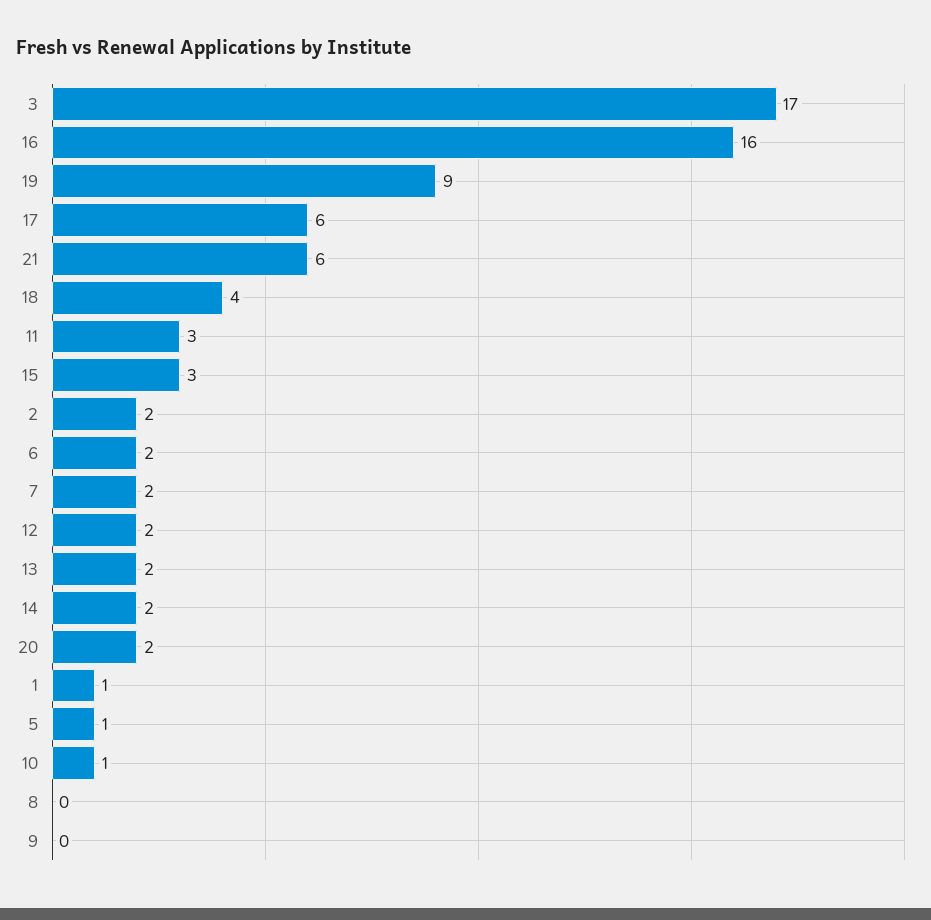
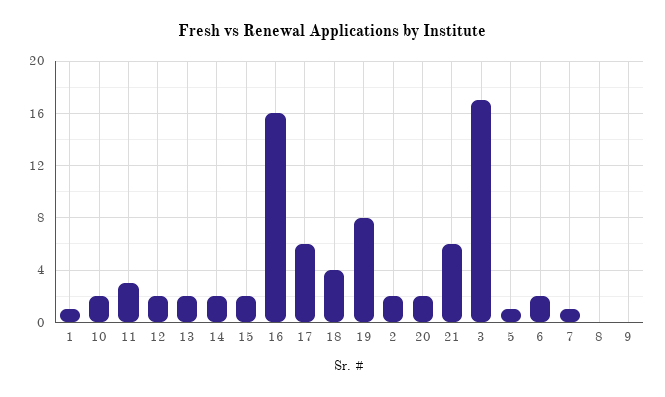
  {
    "3": 17,
    "16": 16,
-   "19": 9,
+   "19": 8,
    "17": 6,
    "21": 6,
    "18": 4,
    "11": 3,
-   "15": 3,
+   "15": 2,
    "2": 2,
    "6": 2,
-   "7": 2,
+   "7": 1,
    "12": 2,
    "13": 2,
    "14": 2,
    "20": 2,
    "1": 1,
    "5": 1,
-   "10": 1,
+   "10": 2,
    "8": 0,
    "9": 0
  }

